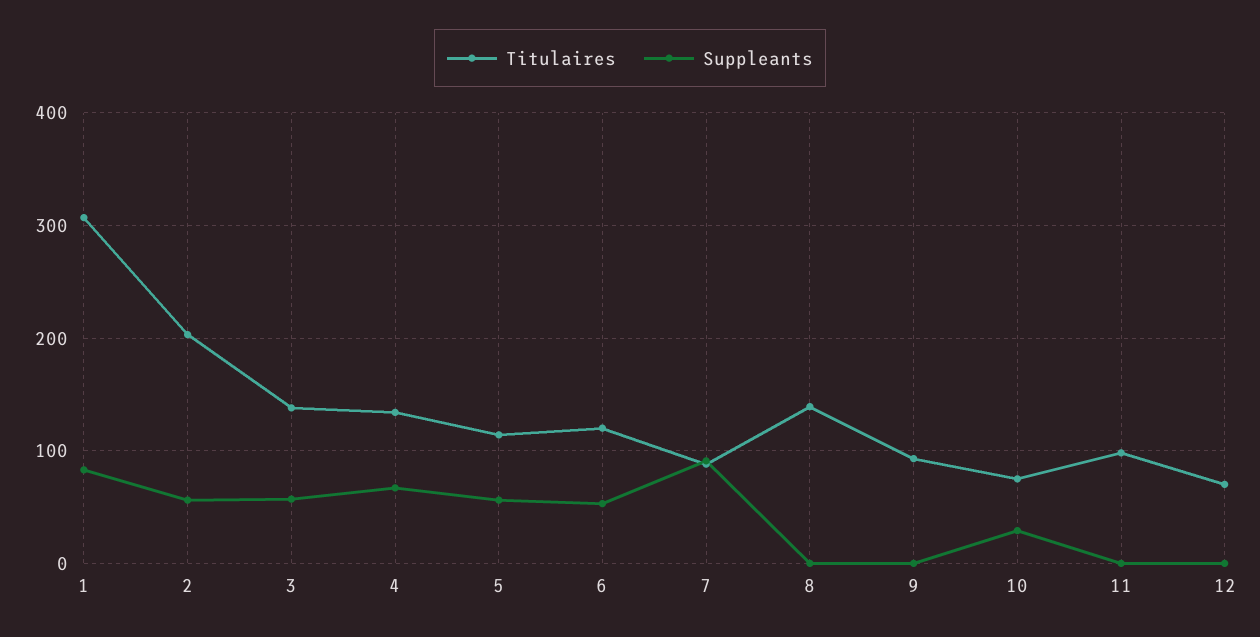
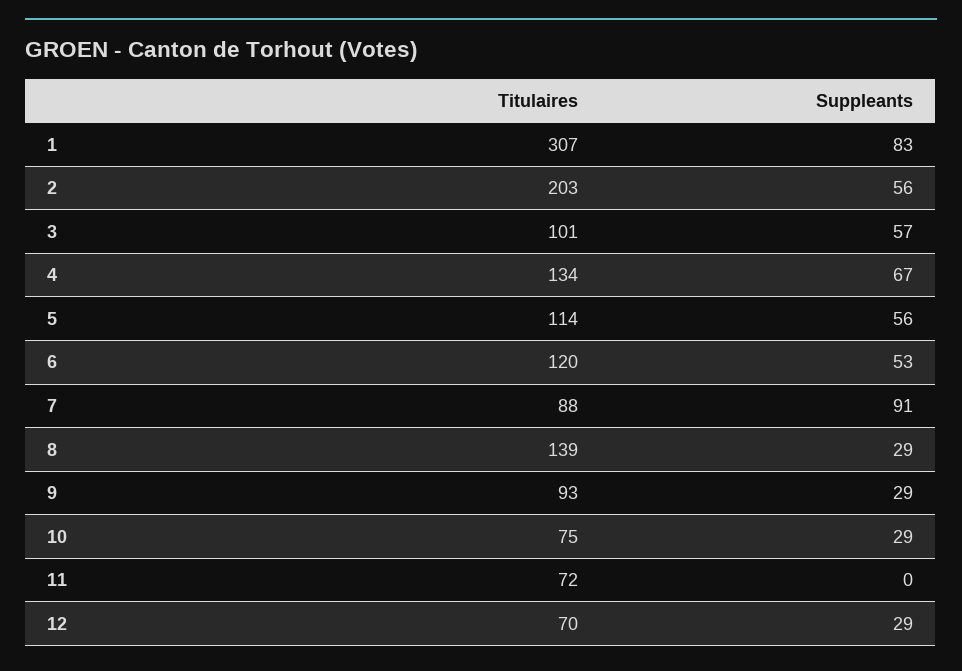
  {
    "Titulaires": {
      "1": 307,
      "2": 203,
-     "3": 140,
+     "3": 101,
      "4": 134,
      "5": 114,
      "6": 120,
      "7": 88,
      "8": 139,
      "9": 93,
      "10": 75,
-     "11": 100,
+     "11": 72,
      "12": 70
    },
    "Suppleants": {
      "1": 83,
      "2": 56,
      "3": 57,
      "4": 67,
      "5": 56,
      "6": 53,
      "7": 91,
-     "8": 0,
+     "8": 29,
-     "9": 0,
+     "9": 29,
      "10": 29,
      "11": 0,
-     "12": 0
+     "12": 29
    }
  }

